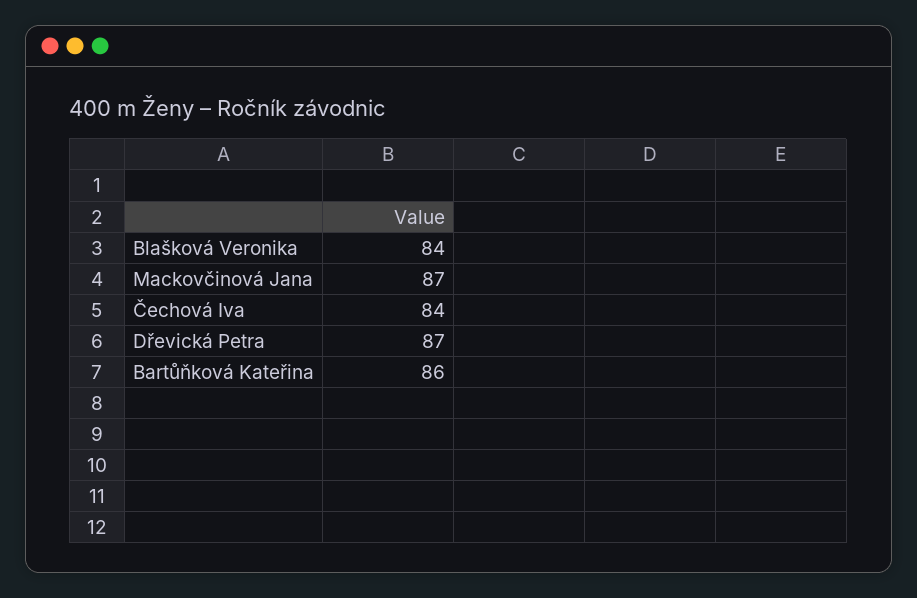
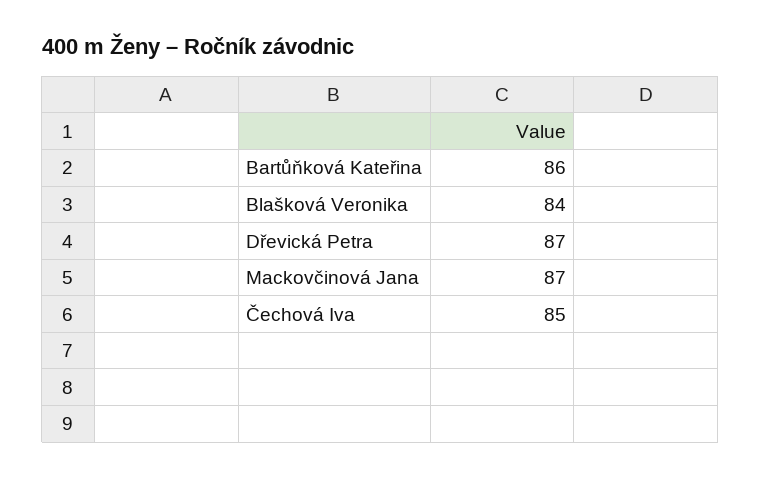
  {
    "Blašková Veronika": 84,
    "Mackovčinová Jana": 87,
-   "Čechová Iva": 84,
+   "Čechová Iva": 85,
    "Dřevická Petra": 87,
    "Bartůňková Kateřina": 86
  }

